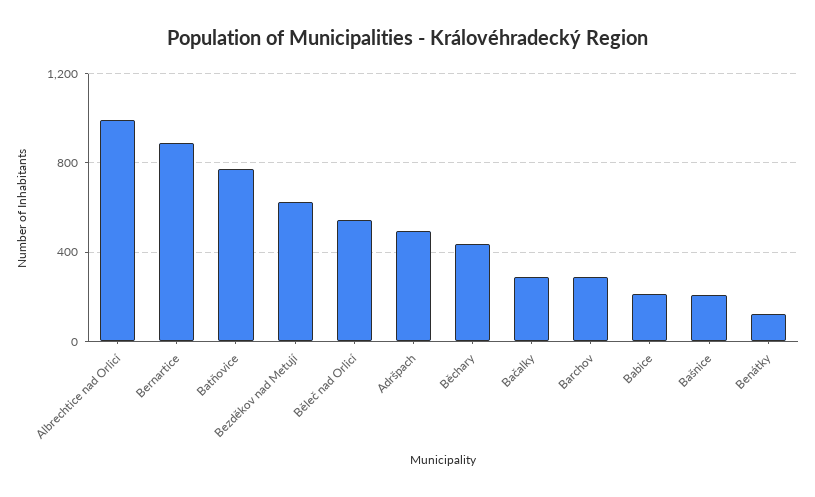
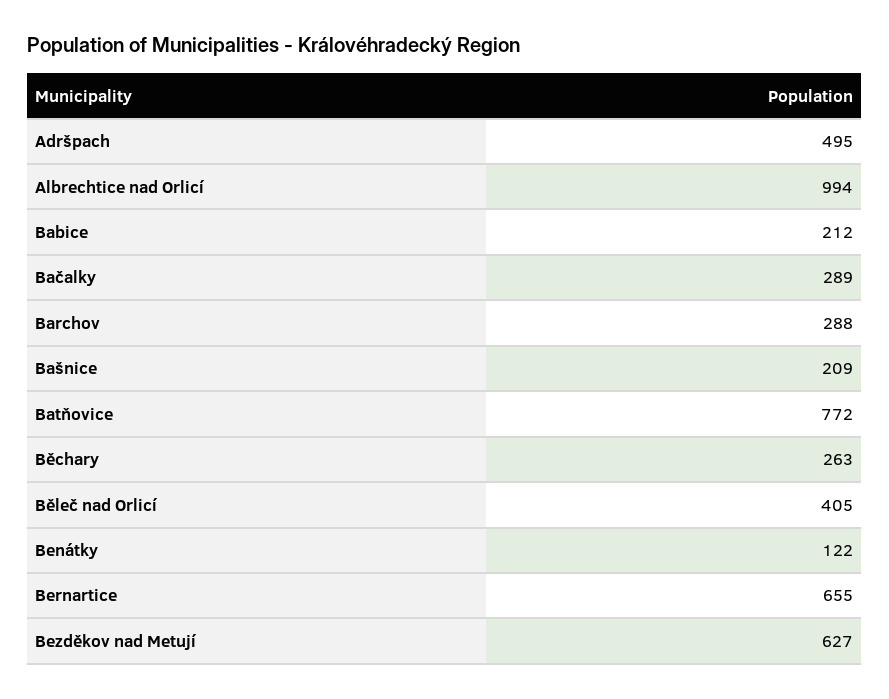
  {
    "Albrechtice nad Orlicí": 994,
-   "Bernartice": 900,
+   "Bernartice": 655,
    "Batňovice": 772,
    "Bezděkov nad Metují": 627,
-   "Běleč nad Orlicí": 550,
+   "Běleč nad Orlicí": 405,
    "Adršpach": 495,
-   "Běchary": 450,
+   "Běchary": 263,
    "Bačalky": 289,
    "Barchov": 288,
    "Babice": 212,
    "Bašnice": 209,
    "Benátky": 122
  }

